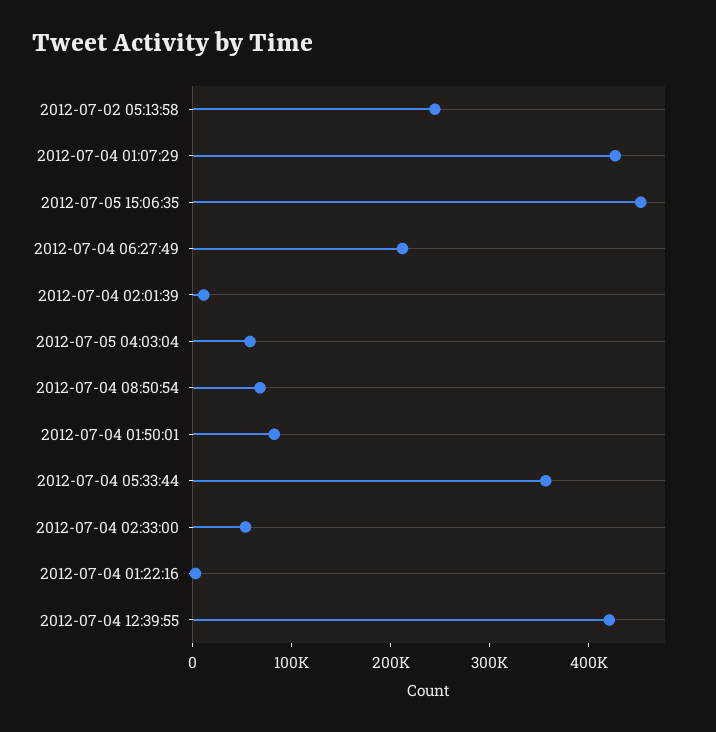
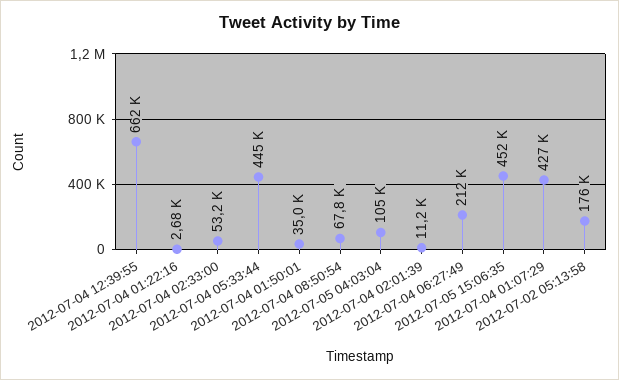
  {
-   "2012-07-02 05:13:58": 240000,
+   "2012-07-02 05:13:58": 176000,
    "2012-07-04 01:07:29": 427000,
    "2012-07-05 15:06:35": 452000,
    "2012-07-04 06:27:49": 212000,
    "2012-07-04 02:01:39": 11200,
-   "2012-07-05 04:03:04": 60000,
+   "2012-07-05 04:03:04": 105000,
    "2012-07-04 08:50:54": 67800,
-   "2012-07-04 01:50:01": 80000,
+   "2012-07-04 01:50:01": 35000,
-   "2012-07-04 05:33:44": 360000,
+   "2012-07-04 05:33:44": 445000,
    "2012-07-04 02:33:00": 53200,
    "2012-07-04 01:22:16": 2680,
-   "2012-07-04 12:39:55": 420000
+   "2012-07-04 12:39:55": 662000
  }

